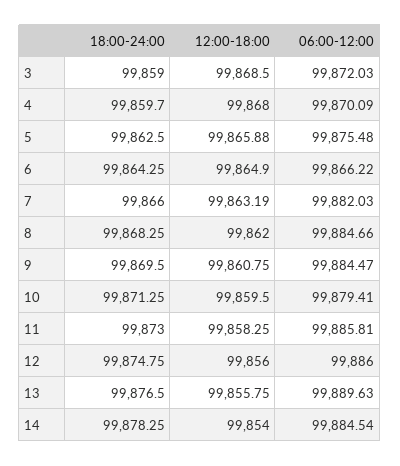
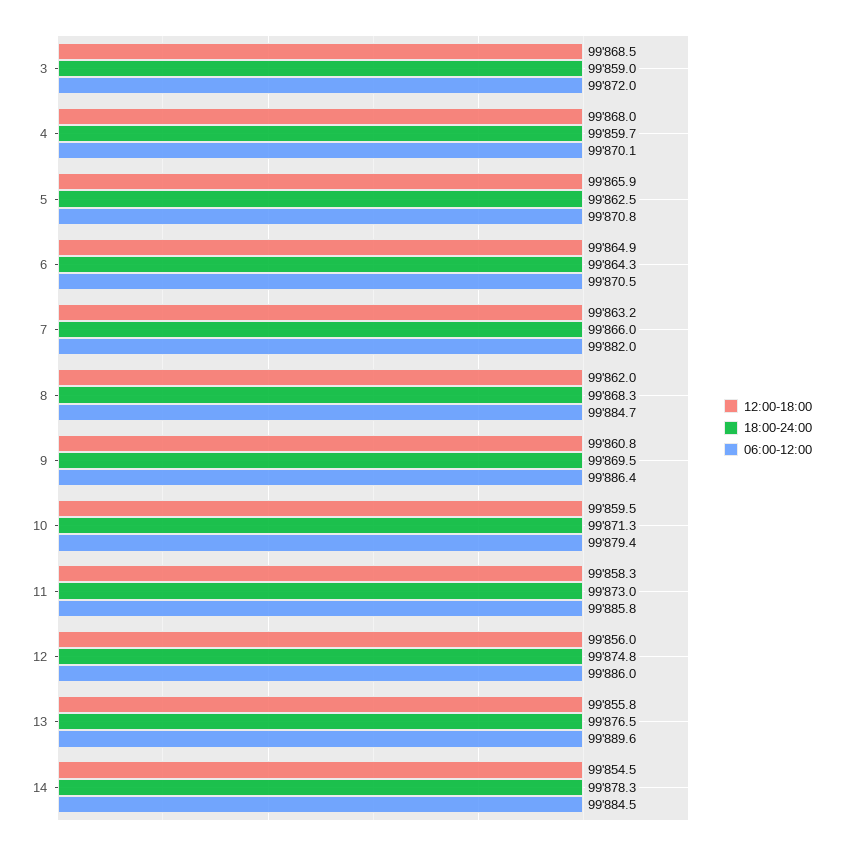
  {
    "18:00-24:00": {
      "3": 99859,
      "4": 99859.7,
      "5": 99862.5,
      "6": 99864.25,
      "7": 99866,
      "8": 99868.25,
      "9": 99869.5,
      "10": 99871.25,
      "11": 99873,
      "12": 99874.75,
      "13": 99876.5,
      "14": 99878.25
    },
    "12:00-18:00": {
      "3": 99868.5,
      "4": 99868,
      "5": 99865.88,
      "6": 99864.9,
      "7": 99863.19,
      "8": 99862,
      "9": 99860.75,
      "10": 99859.5,
      "11": 99858.25,
      "12": 99856,
      "13": 99855.75,
-     "14": 99854
+     "14": 99854.5
    },
    "06:00-12:00": {
      "3": 99872.03,
      "4": 99870.09,
-     "5": 99875.48,
+     "5": 99870.8,
-     "6": 99866.22,
+     "6": 99870.5,
      "7": 99882.03,
      "8": 99884.66,
-     "9": 99884.47,
+     "9": 99886.4,
      "10": 99879.41,
      "11": 99885.81,
      "12": 99886,
      "13": 99889.63,
      "14": 99884.54
    }
  }

